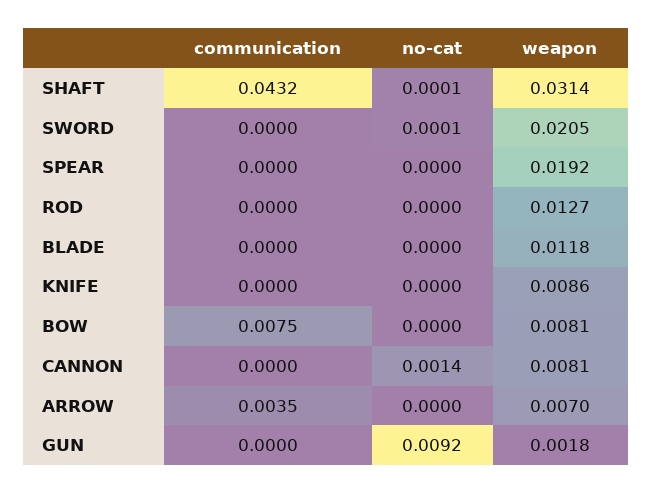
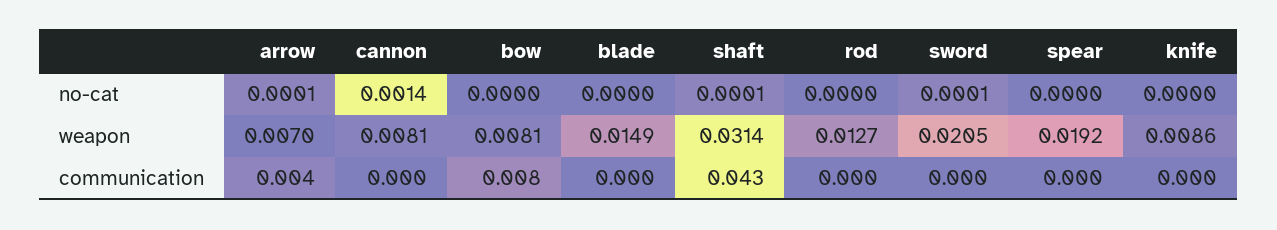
  {
    "communication": {
      "SHAFT": 0.0432,
      "SWORD": 0,
      "SPEAR": 0,
      "ROD": 0,
      "BLADE": 0,
      "KNIFE": 0,
      "BOW": 0.0075,
      "CANNON": 0,
-     "ARROW": 0.0035,
+     "ARROW": 0.0035
-     "GUN": 0
    },
    "no-cat": {
      "SHAFT": 0.0001,
      "SWORD": 0.0001,
      "SPEAR": 0,
      "ROD": 0,
      "BLADE": 0,
      "KNIFE": 0,
      "BOW": 0,
      "CANNON": 0.0014,
-     "ARROW": 0,
+     "ARROW": 0.0001
-     "GUN": 0.0092
    },
    "weapon": {
      "SHAFT": 0.0314,
      "SWORD": 0.0205,
      "SPEAR": 0.0192,
      "ROD": 0.0127,
-     "BLADE": 0.0118,
+     "BLADE": 0.0149,
      "KNIFE": 0.0086,
      "BOW": 0.0081,
      "CANNON": 0.0081,
-     "ARROW": 0.007,
+     "ARROW": 0.007
-     "GUN": 0.0018
    }
  }

